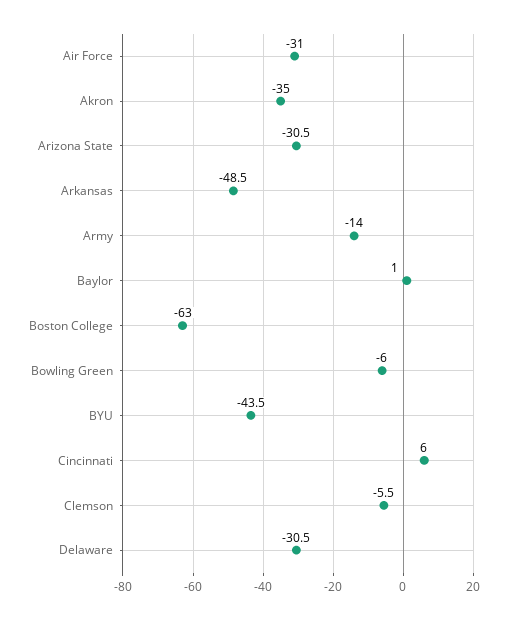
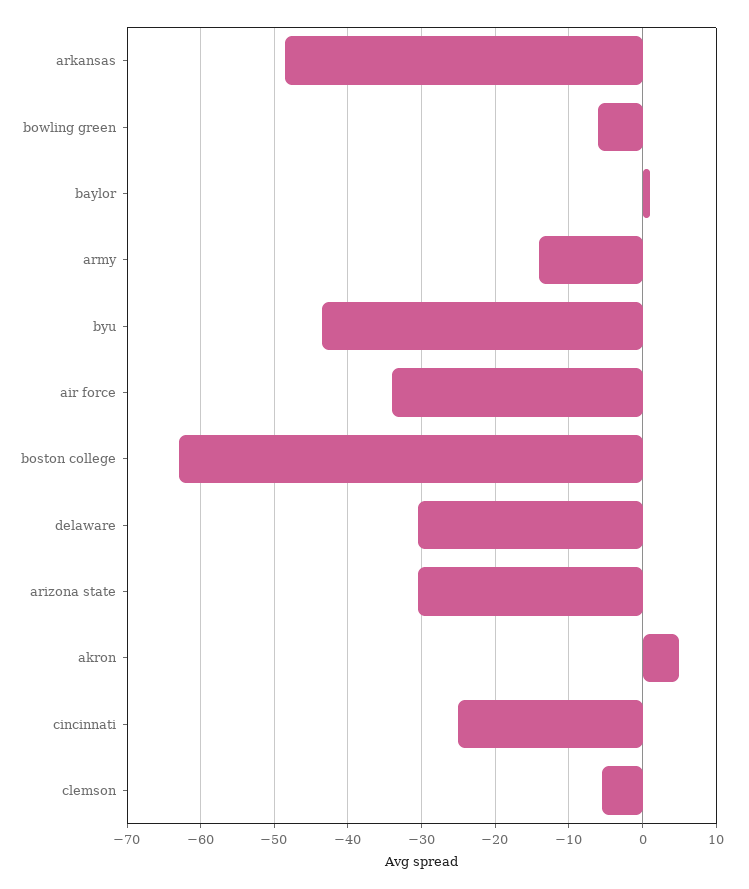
  {
-   "Air Force": -31,
+   "Air Force": -34,
-   "Akron": -35,
+   "Akron": 5,
    "Arizona State": -30.5,
    "Arkansas": -48.5,
    "Army": -14,
    "Baylor": 1,
    "Boston College": -63,
    "Bowling Green": -6,
    "BYU": -43.5,
-   "Cincinnati": 6,
+   "Cincinnati": -25,
    "Clemson": -5.5,
    "Delaware": -30.5
  }

